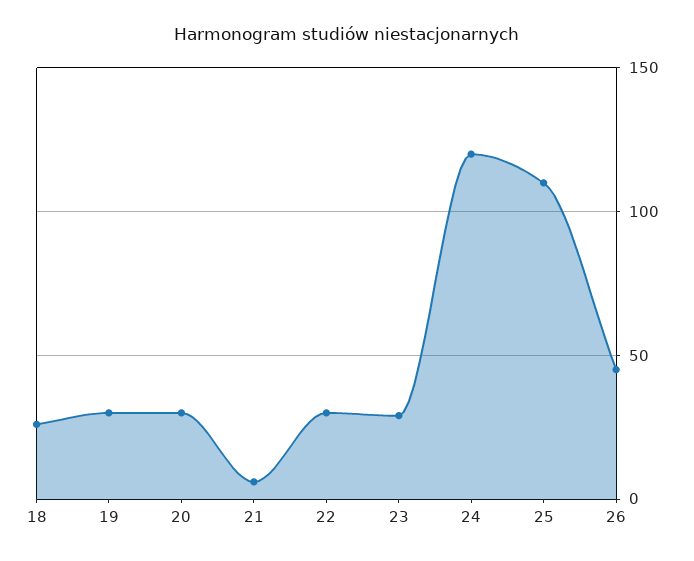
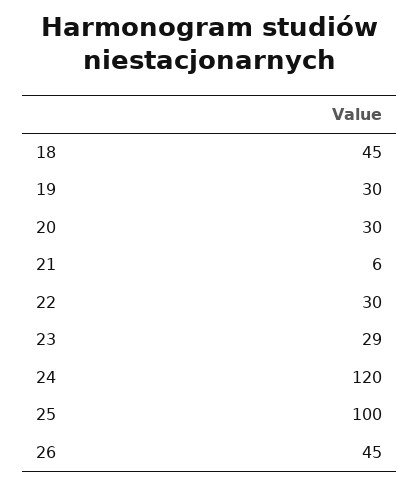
  {
-   "18": 25,
+   "18": 45,
    "19": 30,
    "20": 30,
    "21": 6,
    "22": 30,
    "23": 29,
    "24": 120,
-   "25": 110,
+   "25": 100,
    "26": 45
  }

